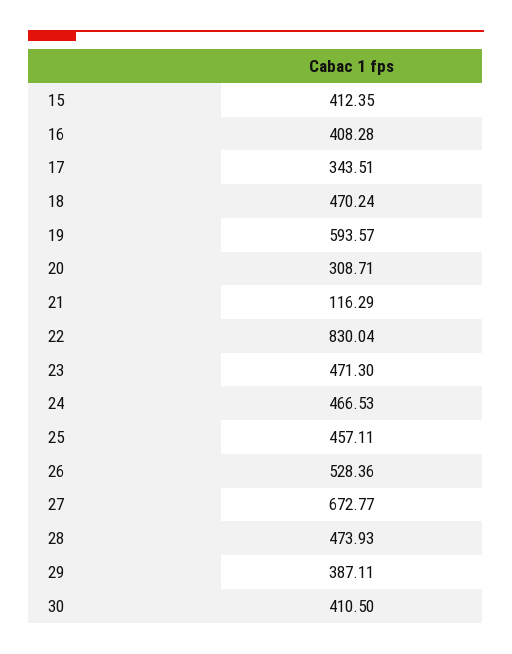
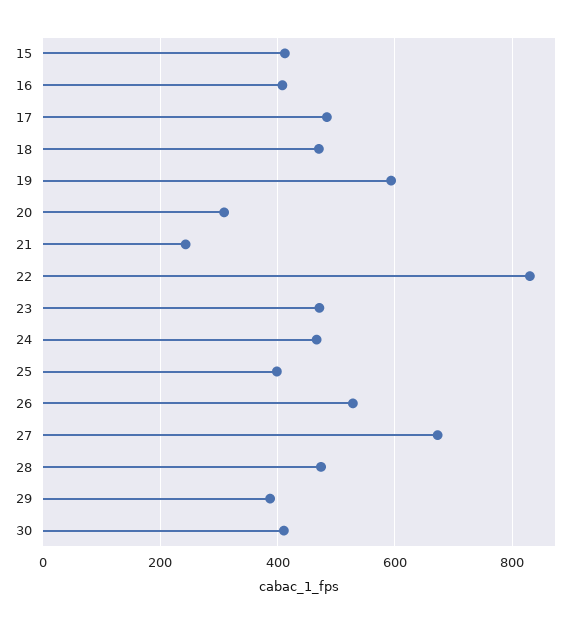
  {
    "15": 412.35,
    "16": 408.28,
-   "17": 343.51,
+   "17": 480,
    "18": 470.24,
    "19": 593.57,
    "20": 308.71,
-   "21": 116.29,
+   "21": 240,
    "22": 830.04,
    "23": 471.3,
    "24": 466.53,
-   "25": 457.11,
+   "25": 400,
    "26": 528.36,
    "27": 672.77,
    "28": 473.93,
    "29": 387.11,
    "30": 410.5
  }

